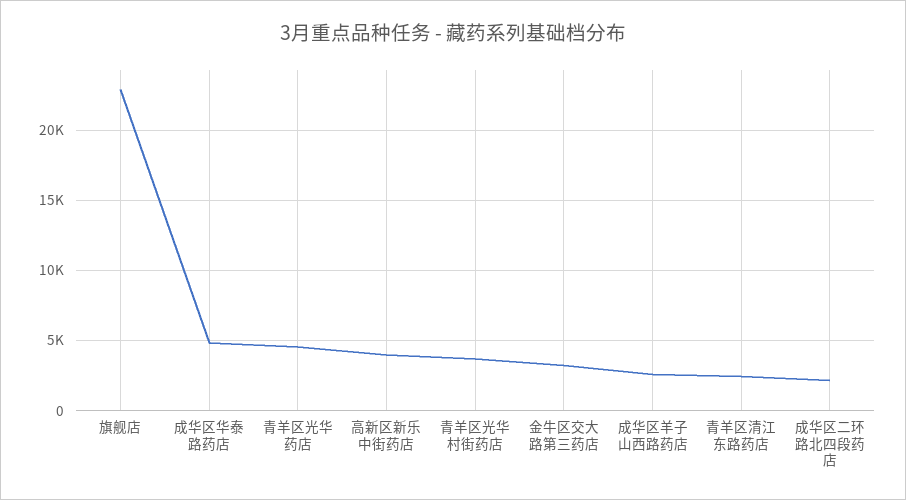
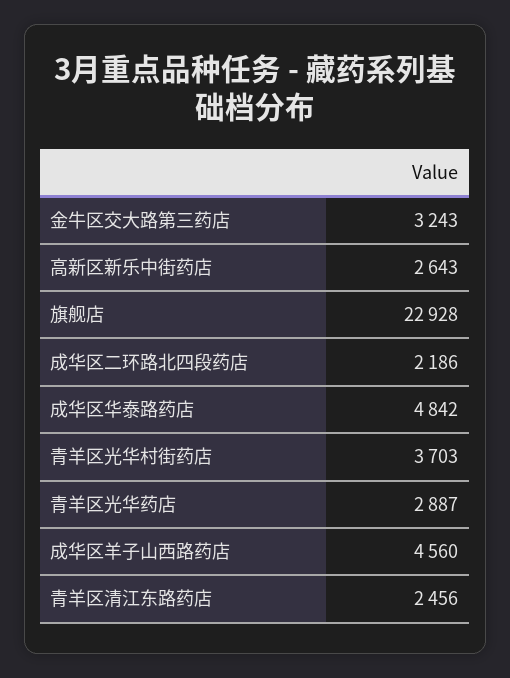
  {
    "旗舰店": 22928,
    "成华区华泰路药店": 4842,
-   "青羊区光华药店": 4500,
+   "青羊区光华药店": 2887,
-   "高新区新乐中街药店": 4000,
+   "高新区新乐中街药店": 2643,
    "青羊区光华村街药店": 3703,
    "金牛区交大路第三药店": 3243,
-   "成华区羊子山西路药店": 2500,
+   "成华区羊子山西路药店": 4560,
    "青羊区清江东路药店": 2456,
    "成华区二环路北四段药店": 2186
  }

